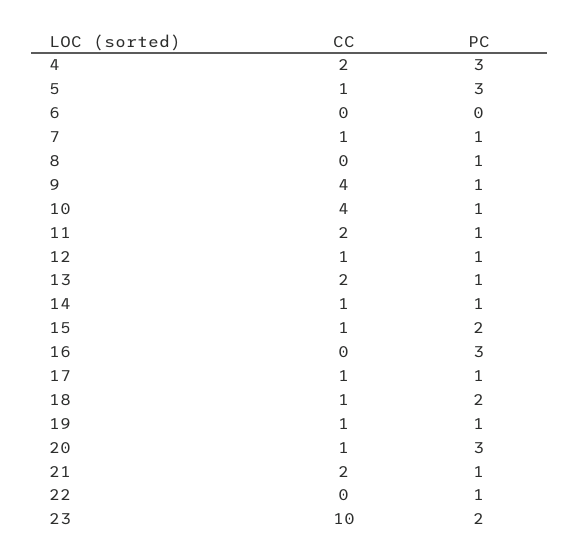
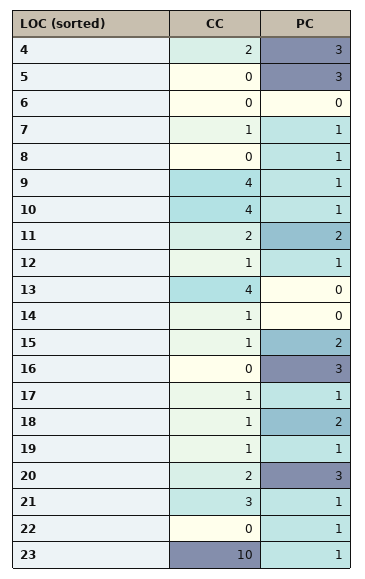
  {
    "CC": {
      "4": 2,
-     "5": 1,
+     "5": 0,
      "6": 0,
      "7": 1,
      "8": 0,
      "9": 4,
      "10": 4,
      "11": 2,
      "12": 1,
-     "13": 2,
+     "13": 4,
      "14": 1,
      "15": 1,
      "16": 0,
      "17": 1,
      "18": 1,
      "19": 1,
-     "20": 1,
+     "20": 2,
-     "21": 2,
+     "21": 3,
      "22": 0,
      "23": 10
    },
    "PC": {
      "4": 3,
      "5": 3,
      "6": 0,
      "7": 1,
      "8": 1,
      "9": 1,
      "10": 1,
-     "11": 1,
+     "11": 2,
      "12": 1,
-     "13": 1,
+     "13": 0,
-     "14": 1,
+     "14": 0,
      "15": 2,
      "16": 3,
      "17": 1,
      "18": 2,
      "19": 1,
      "20": 3,
      "21": 1,
      "22": 1,
-     "23": 2
+     "23": 1
    }
  }

